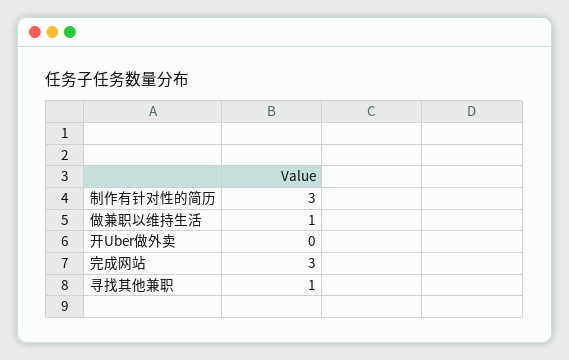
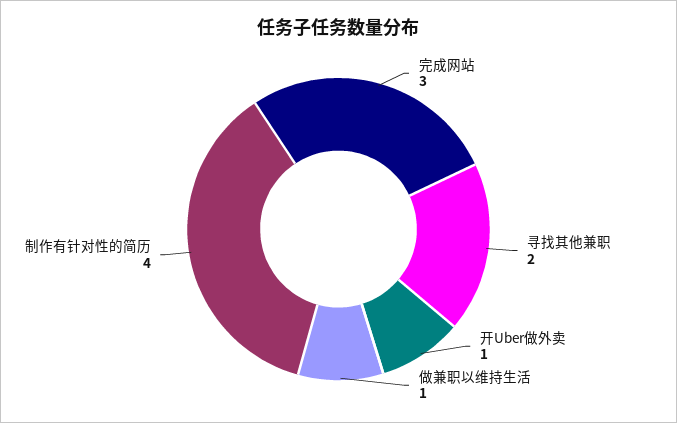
  {
-   "制作有针对性的简历": 3,
+   "制作有针对性的简历": 4,
    "做兼职以维持生活": 1,
-   "开Uber做外卖": 0,
+   "开Uber做外卖": 1,
    "完成网站": 3,
-   "寻找其他兼职": 1
+   "寻找其他兼职": 2
  }

